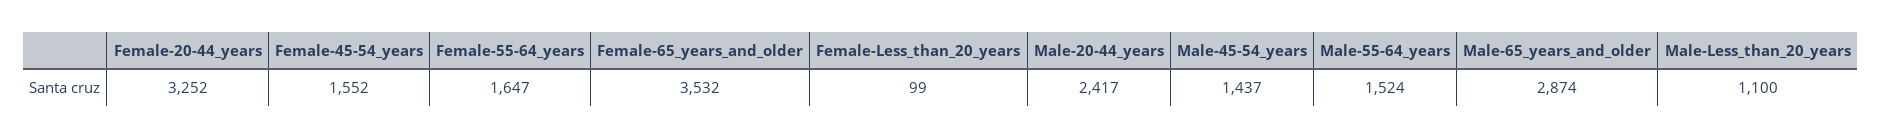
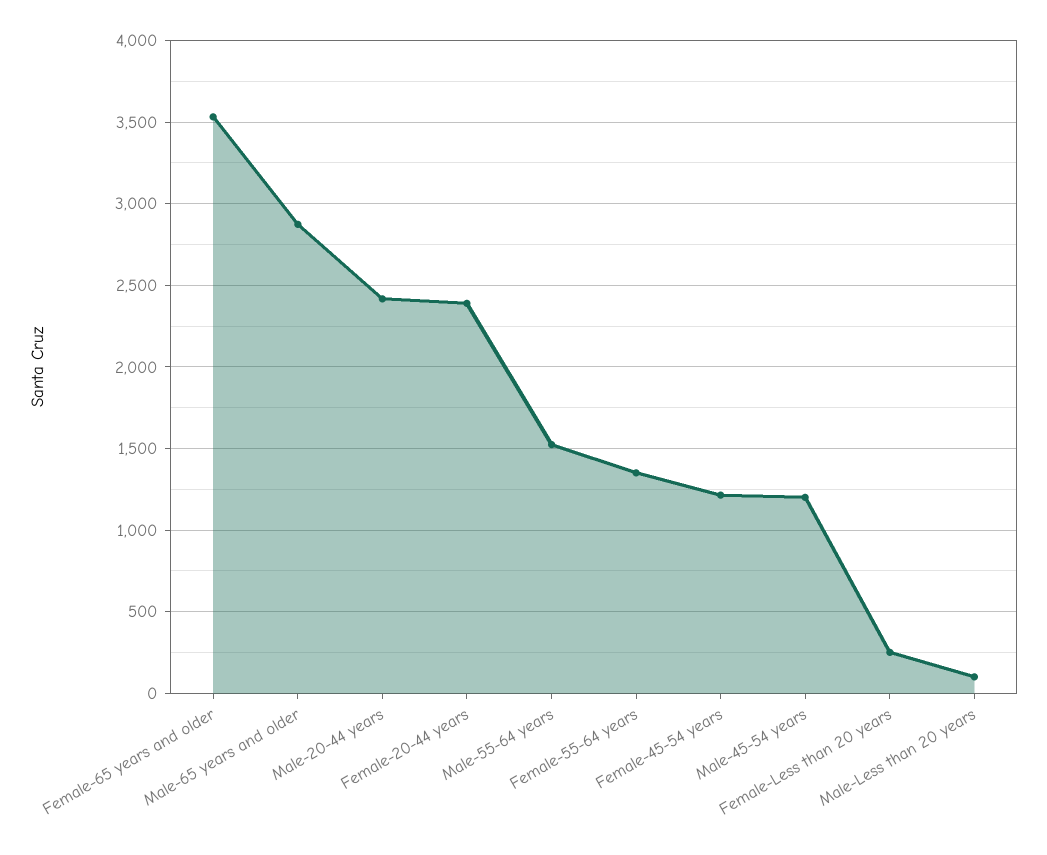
  {
-   "Female-20-44_years": 3252,
+   "Female-20-44_years": 2400,
-   "Female-45-54_years": 1552,
+   "Female-45-54_years": 1200,
-   "Female-55-64_years": 1647,
+   "Female-55-64_years": 1350,
    "Female-65_years_and_older": 3532,
-   "Female-Less_than_20_years": 99,
+   "Female-Less_than_20_years": 250,
    "Male-20-44_years": 2417,
-   "Male-45-54_years": 1437,
+   "Male-45-54_years": 1200,
    "Male-55-64_years": 1524,
    "Male-65_years_and_older": 2874,
-   "Male-Less_than_20_years": 1100
+   "Male-Less_than_20_years": 100
  }

